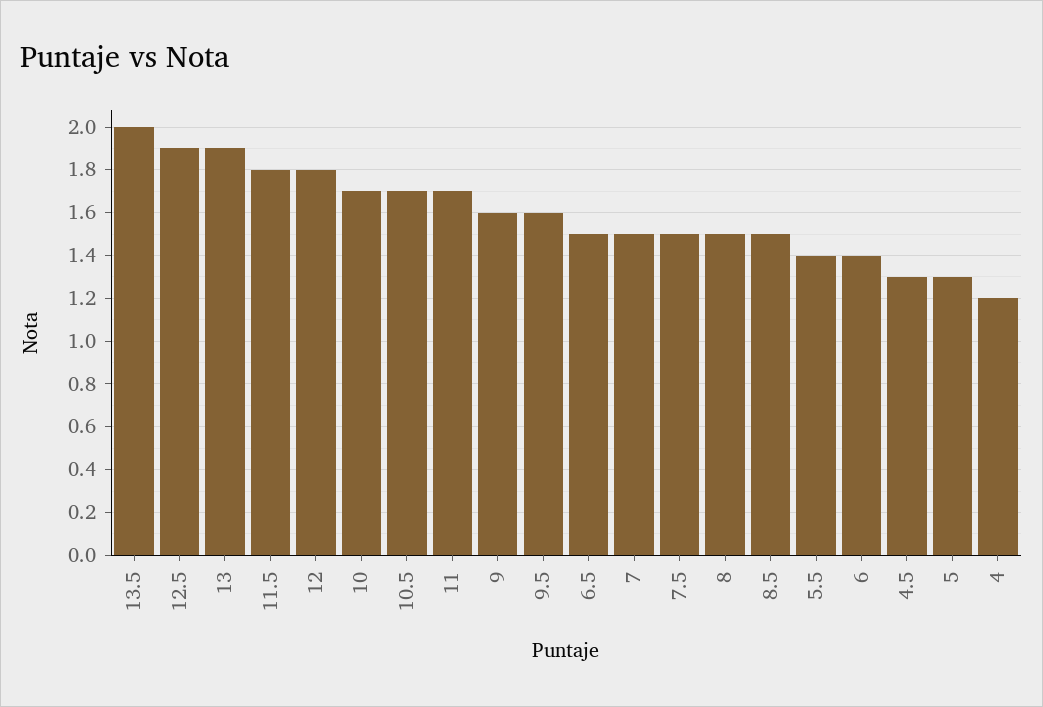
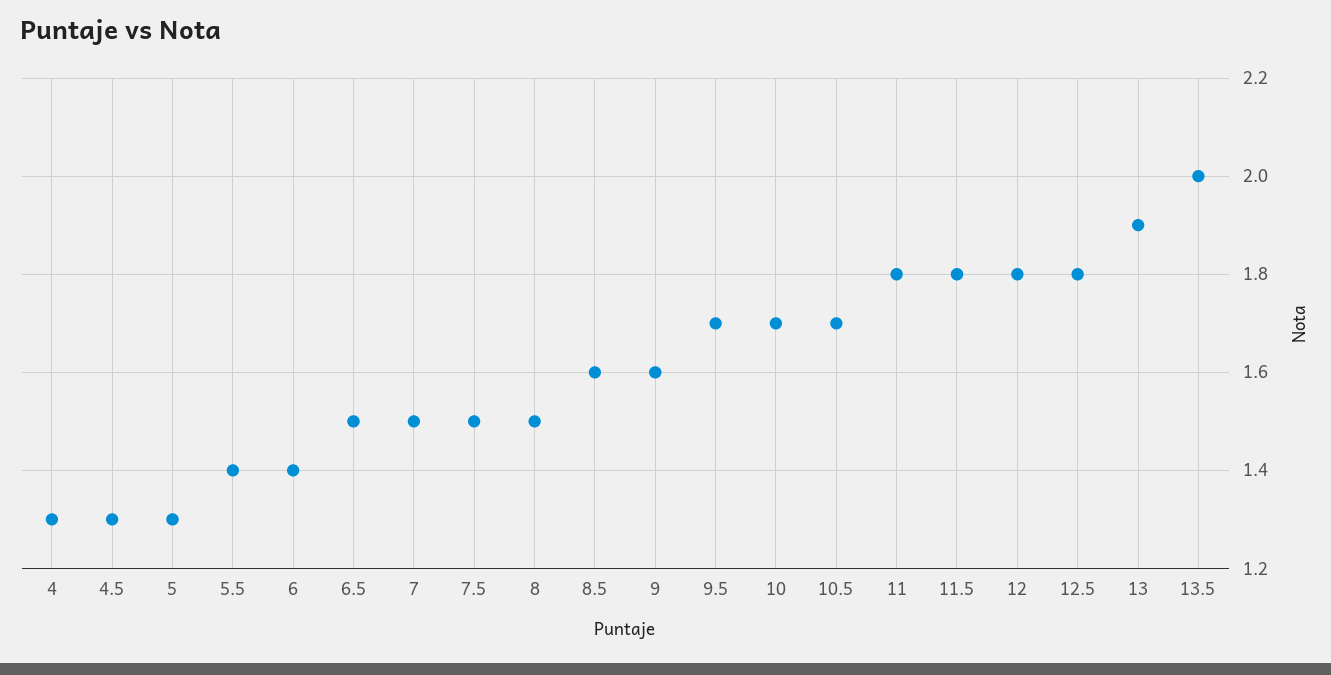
  {
    "13.5": 2,
-   "12.5": 1.9,
+   "12.5": 1.8,
    "13": 1.9,
    "11.5": 1.8,
    "12": 1.8,
    "10": 1.7,
    "10.5": 1.7,
-   "11": 1.7,
+   "11": 1.8,
    "9": 1.6,
-   "9.5": 1.6,
+   "9.5": 1.7,
    "6.5": 1.5,
    "7": 1.5,
    "7.5": 1.5,
    "8": 1.5,
-   "8.5": 1.5,
+   "8.5": 1.6,
    "5.5": 1.4,
    "6": 1.4,
    "4.5": 1.3,
    "5": 1.3,
-   "4": 1.2
+   "4": 1.3
  }

